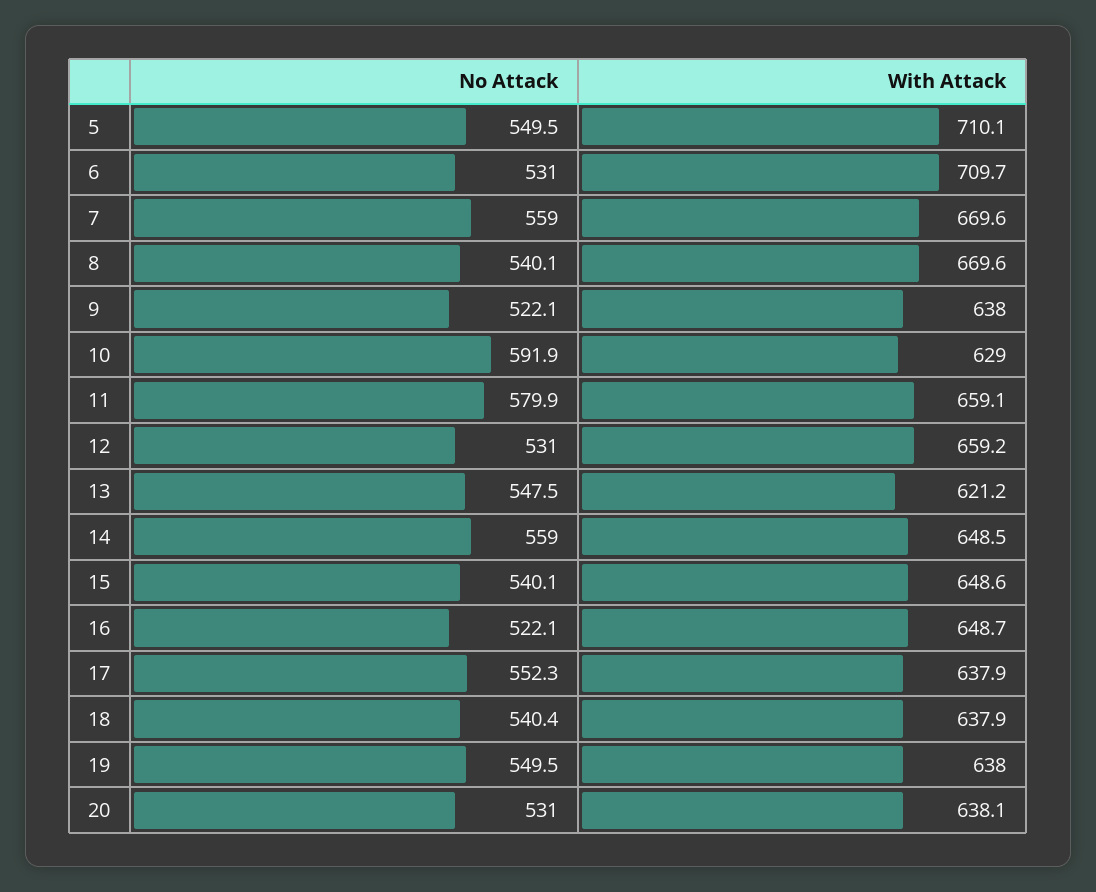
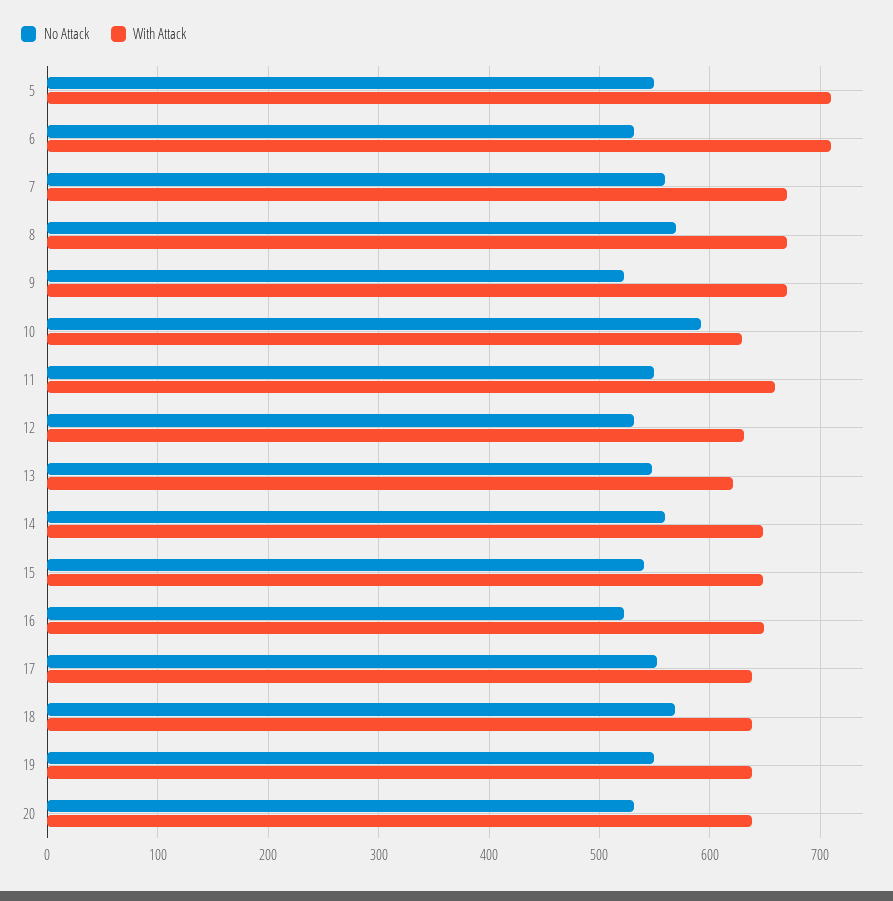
  {
    "No Attack": {
      "5": 549.5,
      "6": 531,
      "7": 559,
-     "8": 540.1,
+     "8": 570,
      "9": 522.1,
      "10": 591.9,
-     "11": 579.9,
+     "11": 550,
      "12": 531,
      "13": 547.5,
      "14": 559,
      "15": 540.1,
      "16": 522.1,
      "17": 552.3,
-     "18": 540.4,
+     "18": 570,
      "19": 549.5,
      "20": 531
    },
    "With Attack": {
      "5": 710.1,
      "6": 709.7,
      "7": 669.6,
      "8": 669.6,
-     "9": 638,
+     "9": 670,
      "10": 629,
      "11": 659.1,
-     "12": 659.2,
+     "12": 630,
      "13": 621.2,
      "14": 648.5,
      "15": 648.6,
      "16": 648.7,
      "17": 637.9,
      "18": 637.9,
      "19": 638,
      "20": 638.1
    }
  }

